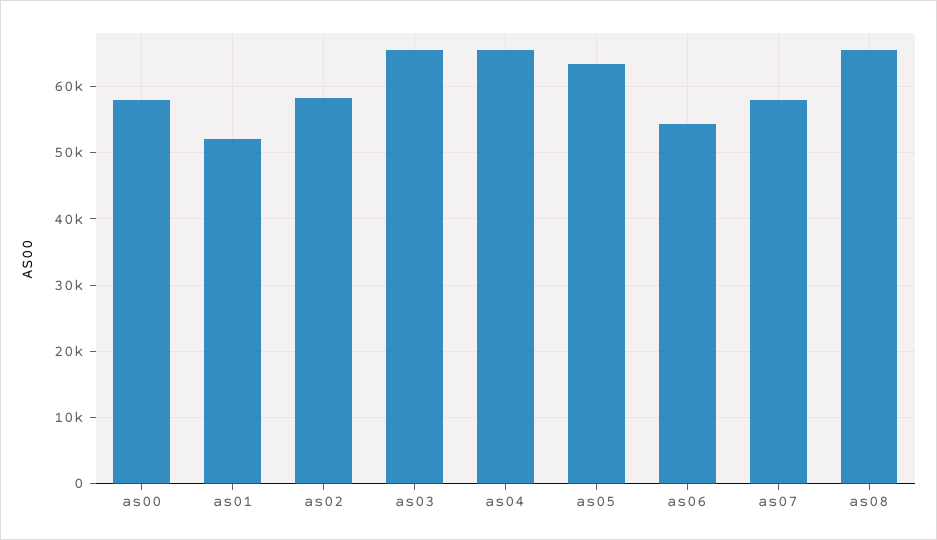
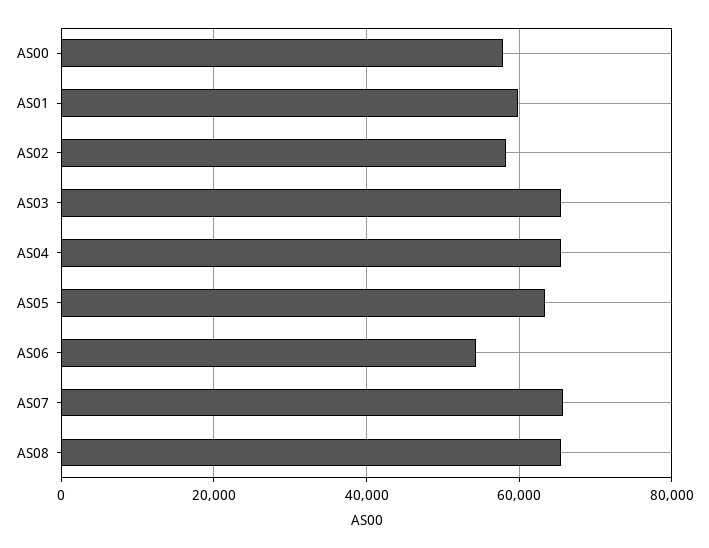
  {
    "as00": 58000,
-   "as01": 52000,
+   "as01": 60000,
    "as02": 58000,
    "as03": 66000,
    "as04": 66000,
    "as05": 63000,
    "as06": 54000,
-   "as07": 58000,
+   "as07": 66000,
    "as08": 66000
  }

